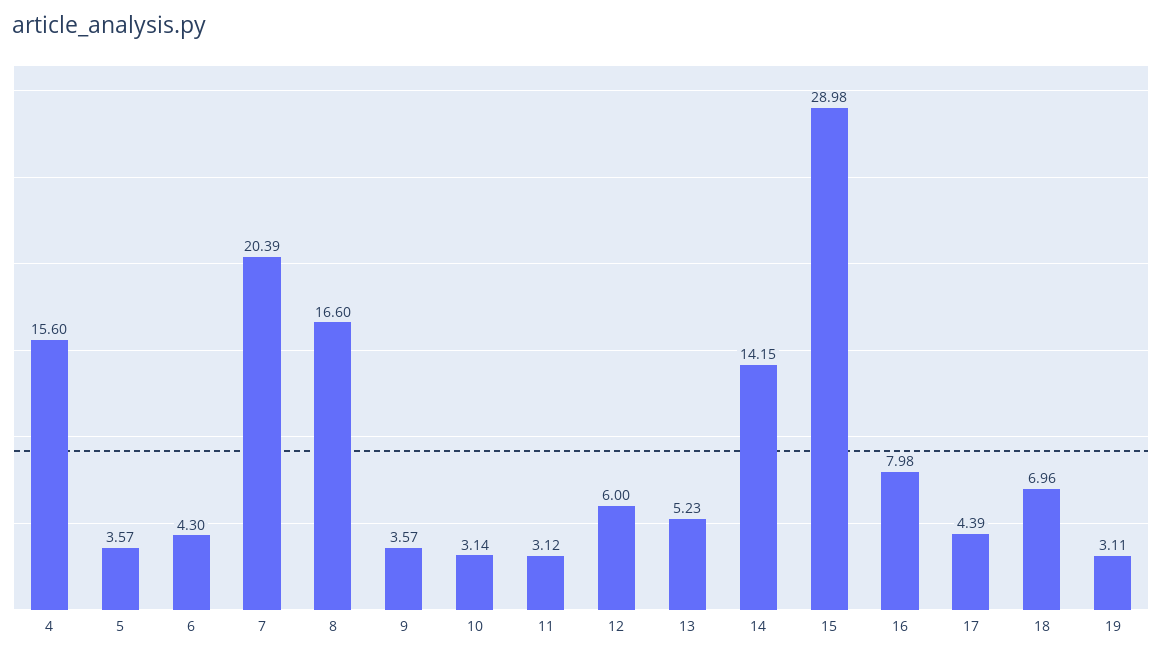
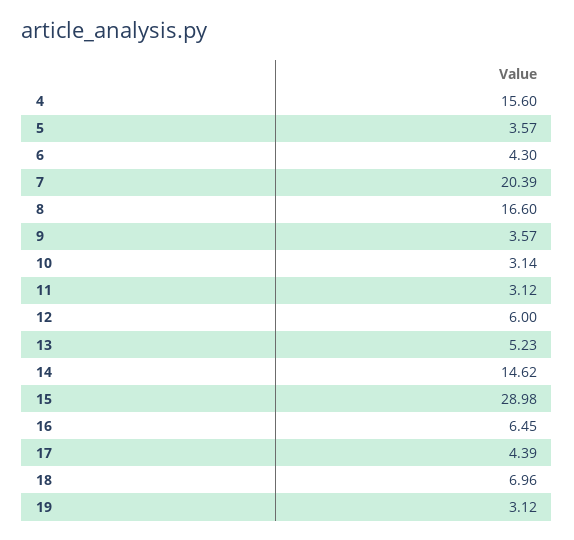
  {
    "4": 15.6,
    "5": 3.57,
    "6": 4.3,
    "7": 20.39,
    "8": 16.6,
    "9": 3.57,
    "10": 3.14,
    "11": 3.12,
    "12": 6,
    "13": 5.23,
-   "14": 14.15,
+   "14": 14.62,
    "15": 28.98,
-   "16": 7.98,
+   "16": 6.45,
    "17": 4.39,
    "18": 6.96,
-   "19": 3.11
+   "19": 3.12
  }

